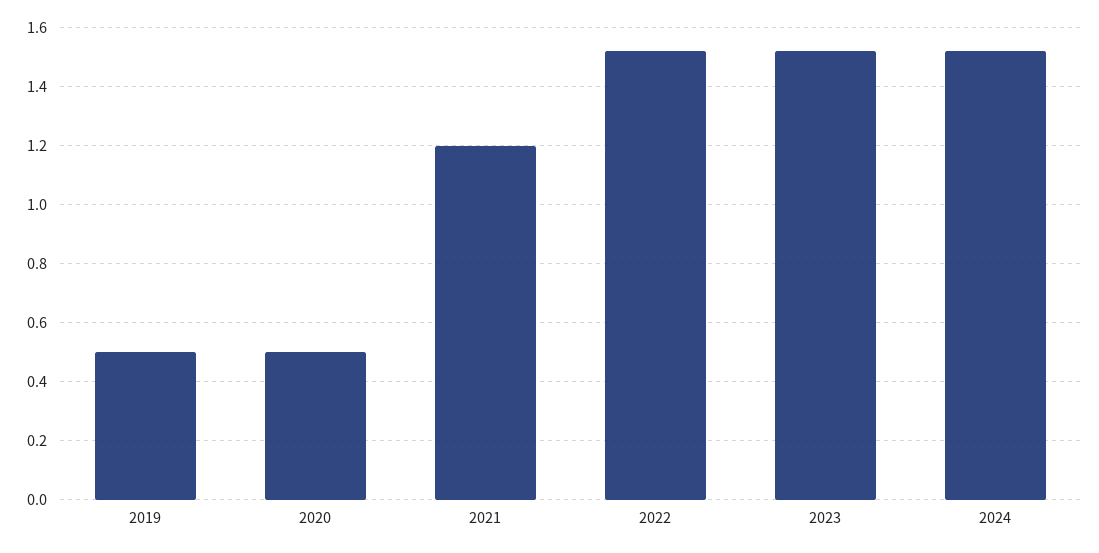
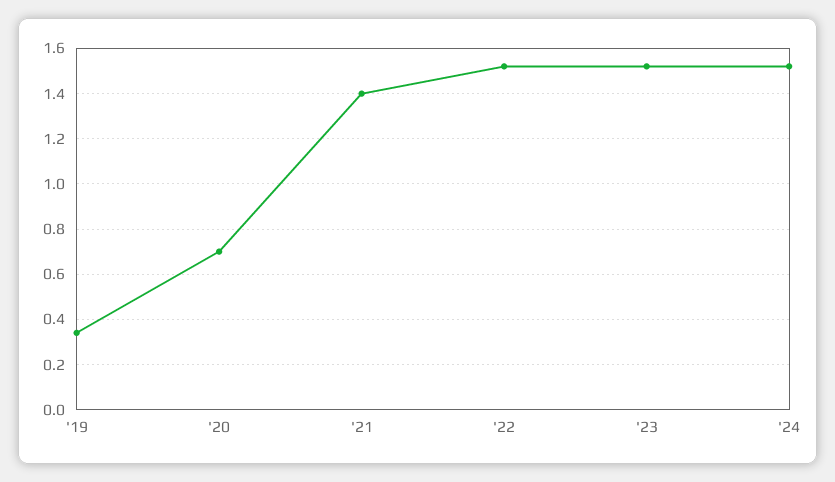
  {
-   "2019": 0.5,
+   "2019": 0.35,
-   "2020": 0.5,
+   "2020": 0.7,
-   "2021": 1.2,
+   "2021": 1.4,
    "2022": 1.5,
    "2023": 1.5,
    "2024": 1.5
  }

